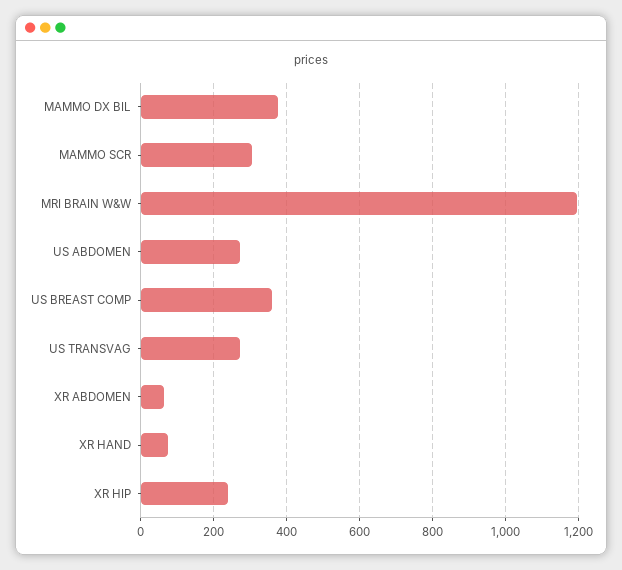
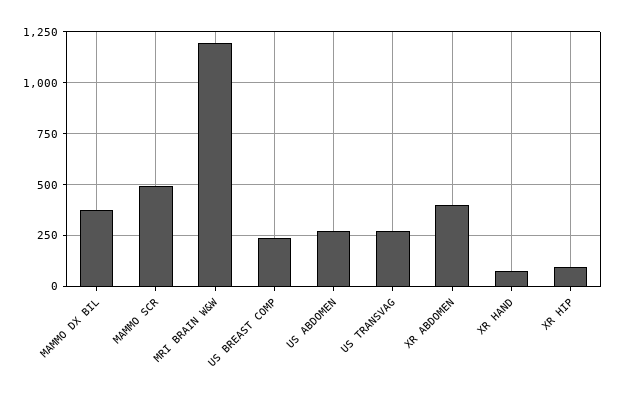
  {
    "MAMMO DX BIL": 380,
-   "MAMMO SCR": 300,
+   "MAMMO SCR": 500,
    "MRI BRAIN W&W": 1200,
    "US ABDOMEN": 280,
-   "US BREAST COMP": 360,
+   "US BREAST COMP": 250,
    "US TRANSVAG": 280,
-   "XR ABDOMEN": 60,
+   "XR ABDOMEN": 400,
    "XR HAND": 80,
-   "XR HIP": 240
+   "XR HIP": 100
  }

